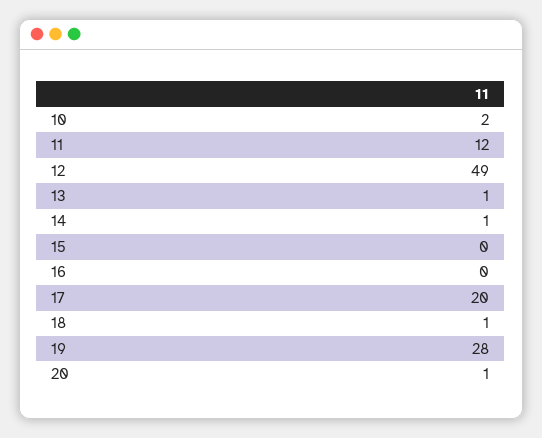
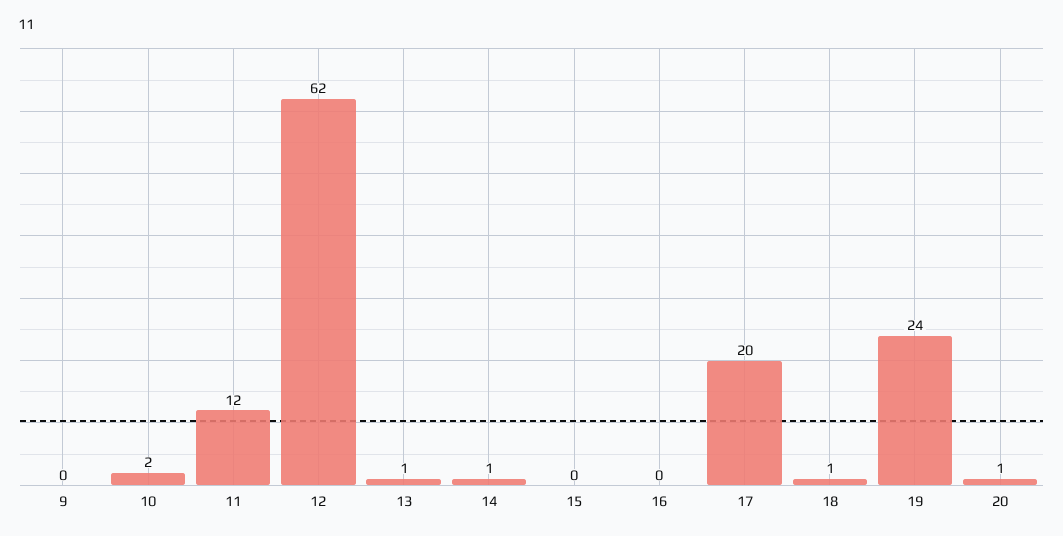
  {
    "10": 2,
    "11": 12,
-   "12": 49,
+   "12": 62,
    "13": 1,
    "14": 1,
    "15": 0,
    "16": 0,
    "17": 20,
    "18": 1,
-   "19": 28,
+   "19": 24,
-   "20": 1
+   "20": 1,
+   "9": 0
  }

